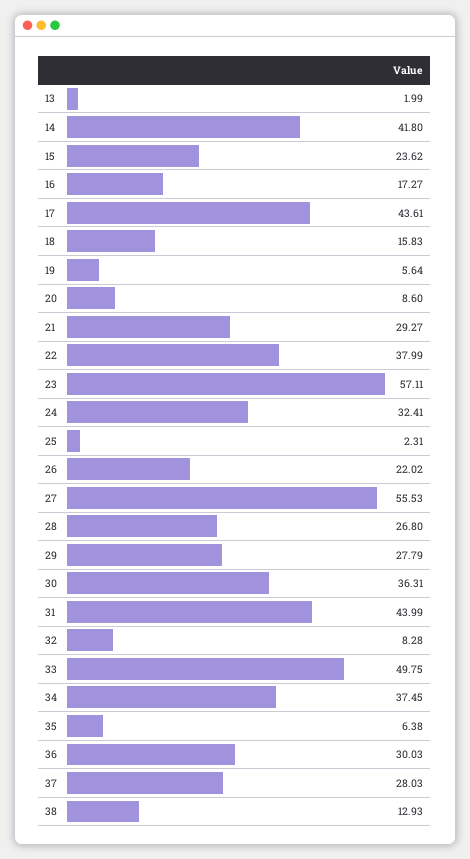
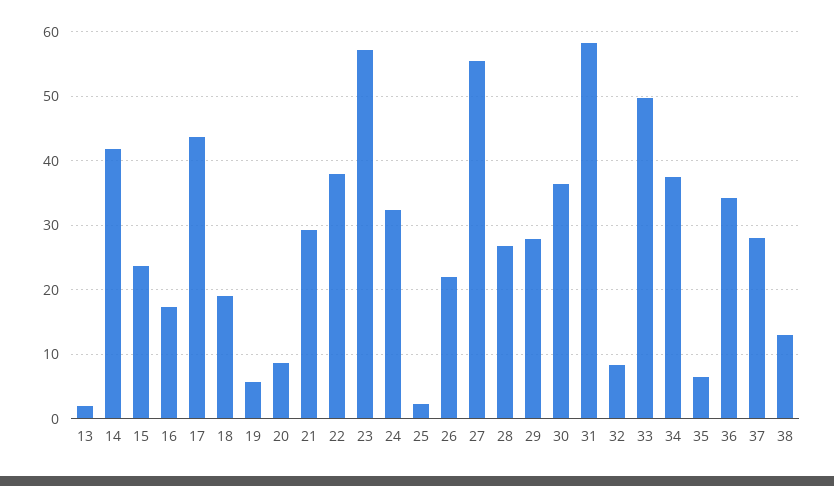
  {
    "13": 1.99,
    "14": 41.8,
    "15": 23.62,
    "16": 17.27,
    "17": 43.61,
-   "18": 15.83,
+   "18": 19,
    "19": 5.64,
    "20": 8.6,
    "21": 29.27,
    "22": 37.99,
    "23": 57.11,
    "24": 32.41,
    "25": 2.31,
    "26": 22.02,
    "27": 55.53,
    "28": 26.8,
    "29": 27.79,
    "30": 36.31,
-   "31": 43.99,
+   "31": 58,
    "32": 8.28,
    "33": 49.75,
    "34": 37.45,
    "35": 6.38,
-   "36": 30.03,
+   "36": 34,
    "37": 28.03,
    "38": 12.93
  }

